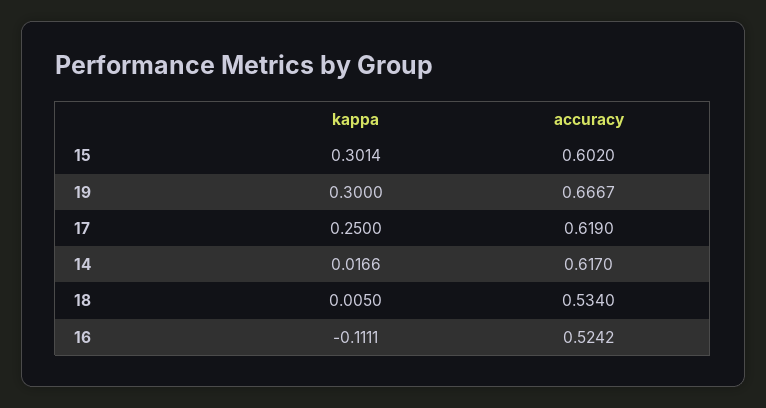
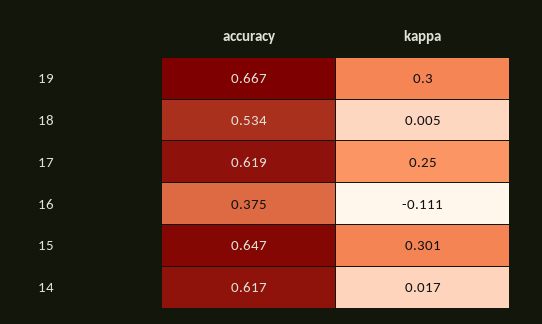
  {
    "kappa": {
      "15": 0.3014,
      "19": 0.3,
      "17": 0.25,
      "14": 0.0166,
      "18": 0.005,
      "16": -0.1111
    },
    "accuracy": {
-     "15": 0.602,
+     "15": 0.647,
      "19": 0.6667,
      "17": 0.619,
      "14": 0.617,
      "18": 0.534,
-     "16": 0.5242
+     "16": 0.375
    }
  }

